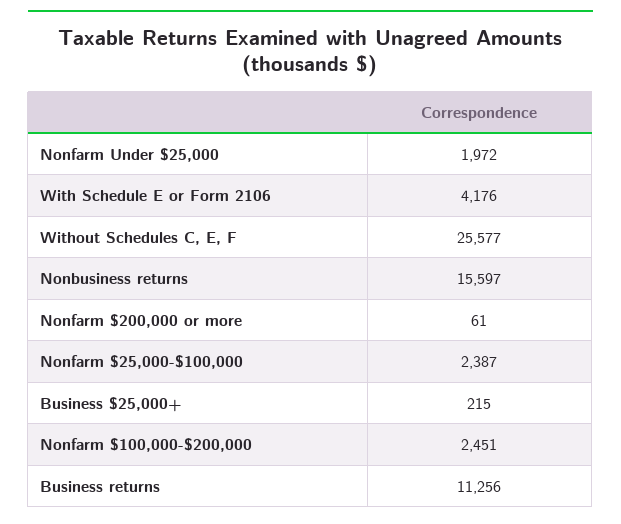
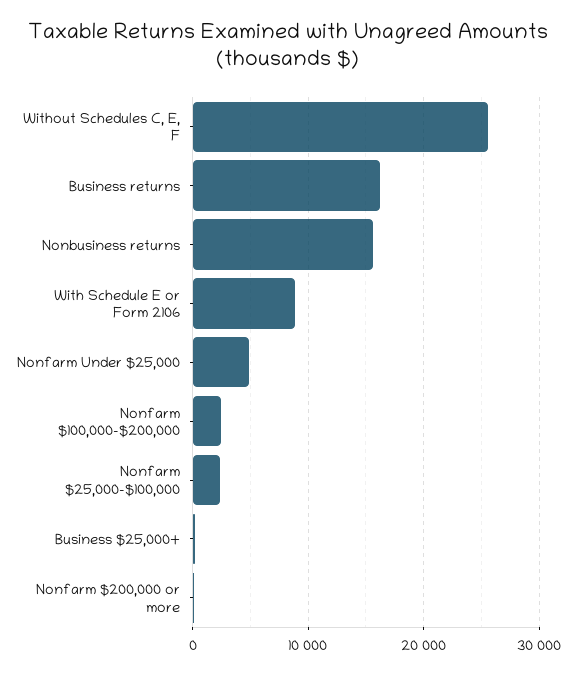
  {
-   "Nonfarm Under $25,000": 1972,
+   "Nonfarm Under $25,000": 5000,
-   "With Schedule E or Form 2106": 4176,
+   "With Schedule E or Form 2106": 9000,
    "Without Schedules C, E, F": 25577,
    "Nonbusiness returns": 15597,
    "Nonfarm $200,000 or more": 61,
    "Nonfarm $25,000-$100,000": 2387,
    "Business $25,000+": 215,
    "Nonfarm $100,000-$200,000": 2451,
-   "Business returns": 11256
+   "Business returns": 16000
  }

